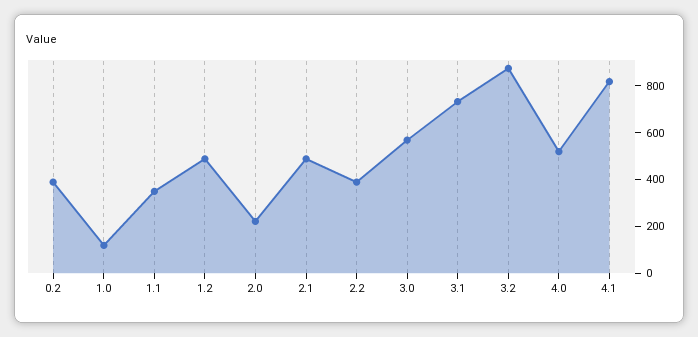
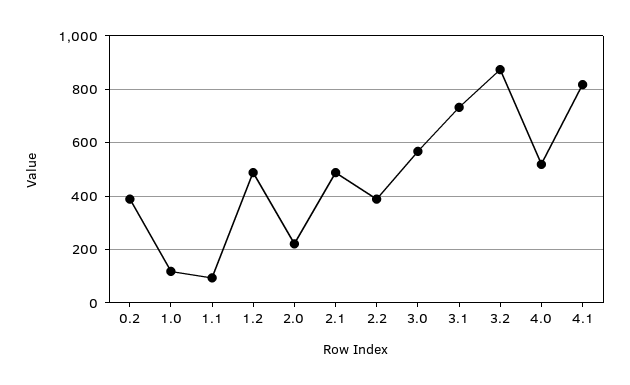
  {
    "0.2": 400,
    "1.0": 125,
-   "1.1": 350,
+   "1.1": 100,
    "1.2": 500,
    "2.0": 225,
    "2.1": 500,
    "2.2": 400,
    "3.0": 575,
    "3.1": 725,
    "3.2": 875,
    "4.0": 525,
    "4.1": 825
  }

